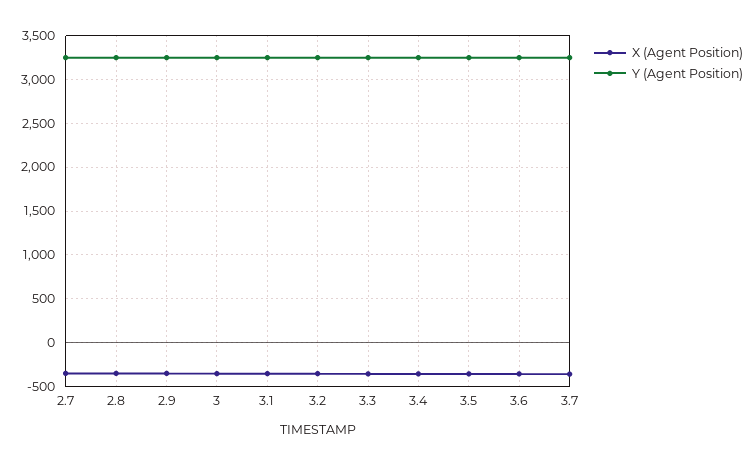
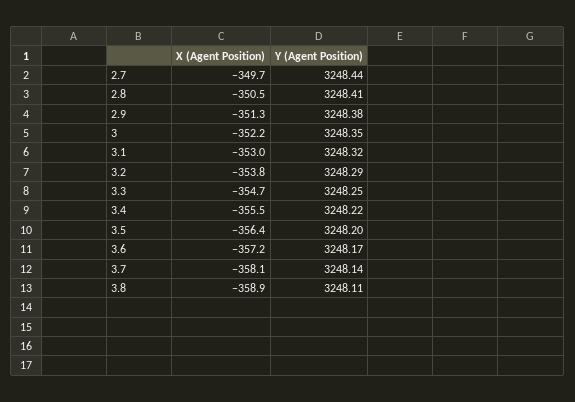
  {
    "X (Agent Position)": {
      "2.7": -349.7,
      "2.8": -350.5,
      "2.9": -351.3,
      "3": -352.2,
      "3.1": -353,
      "3.2": -353.8,
      "3.3": -354.7,
      "3.4": -355.5,
      "3.5": -356.4,
      "3.6": -357.2,
-     "3.7": -358.1
+     "3.7": -358.1,
+     "3.8": -358.9
    },
    "Y (Agent Position)": {
      "2.7": 3248.44,
      "2.8": 3248.41,
      "2.9": 3248.38,
      "3": 3248.35,
      "3.1": 3248.32,
      "3.2": 3248.29,
      "3.3": 3248.25,
      "3.4": 3248.22,
      "3.5": 3248.2,
      "3.6": 3248.17,
-     "3.7": 3248.14
+     "3.7": 3248.14,
+     "3.8": 3248.11
    }
  }

